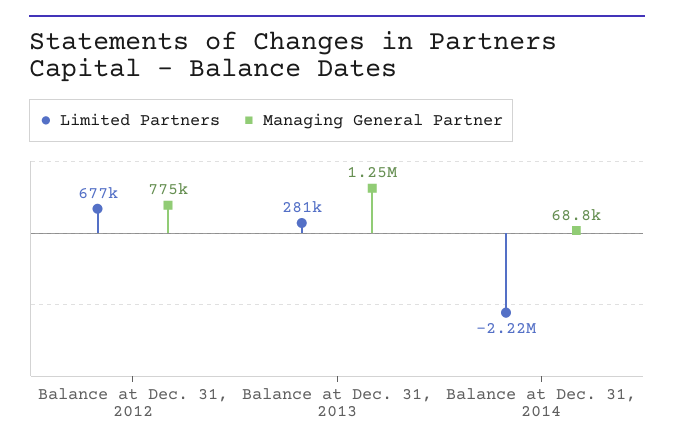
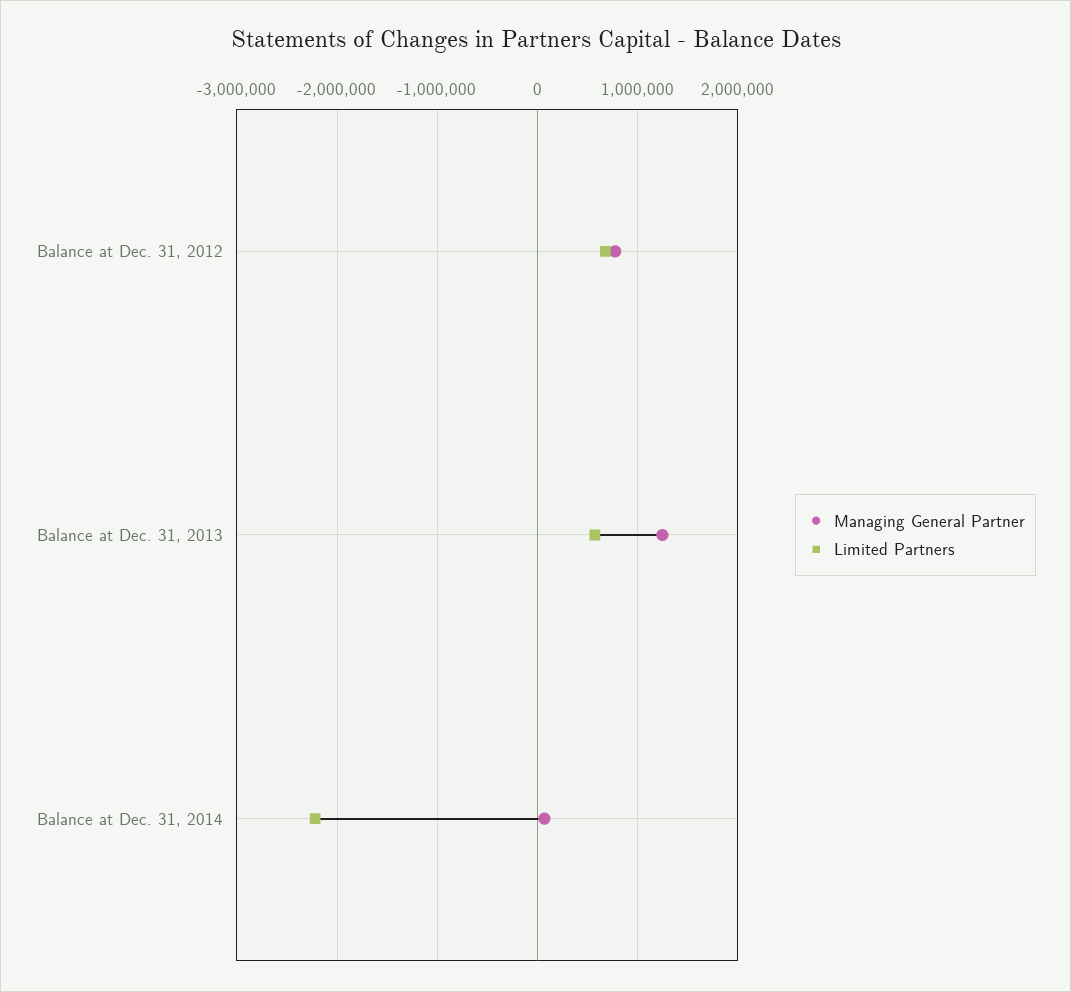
  {
    "Limited Partners": {
      "Balance at Dec. 31, 2012": 677000,
-     "Balance at Dec. 31, 2013": 281000,
+     "Balance at Dec. 31, 2013": 600000,
      "Balance at Dec. 31, 2014": -2220000
    },
    "Managing General Partner": {
      "Balance at Dec. 31, 2012": 775000,
      "Balance at Dec. 31, 2013": 1250000,
      "Balance at Dec. 31, 2014": 68800
    }
  }

